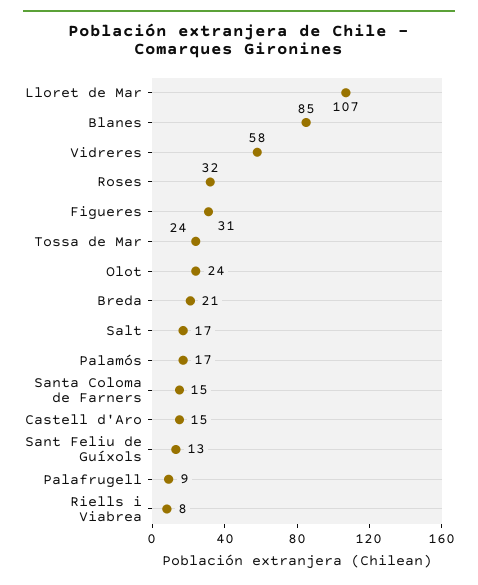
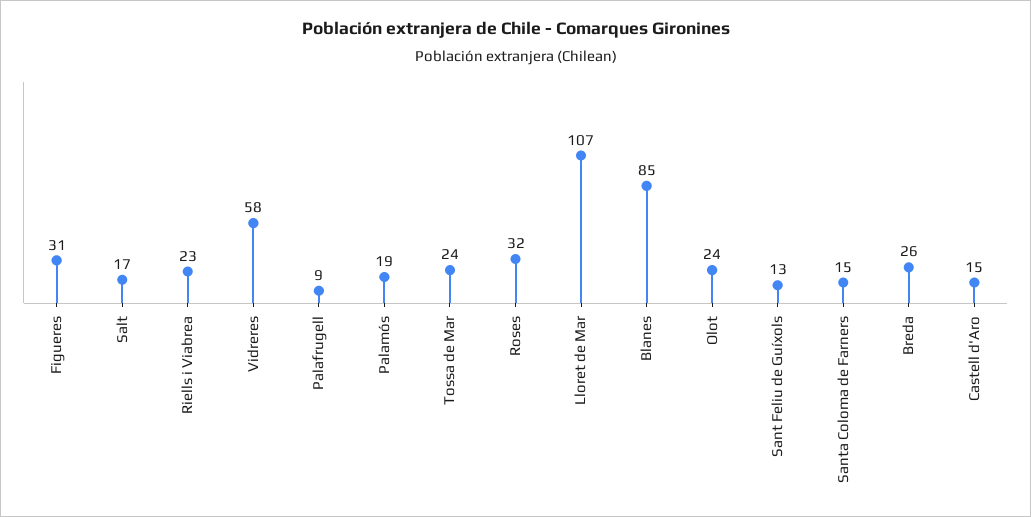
  {
    "Lloret de Mar": 107,
    "Blanes": 85,
    "Vidreres": 58,
    "Roses": 32,
    "Figueres": 31,
    "Tossa de Mar": 24,
    "Olot": 24,
-   "Breda": 21,
+   "Breda": 26,
    "Salt": 17,
-   "Palamós": 17,
+   "Palamós": 19,
    "Santa Coloma de Farners": 15,
    "Castell d'Aro": 15,
    "Sant Feliu de Guíxols": 13,
    "Palafrugell": 9,
-   "Riells i Viabrea": 8
+   "Riells i Viabrea": 23
  }

